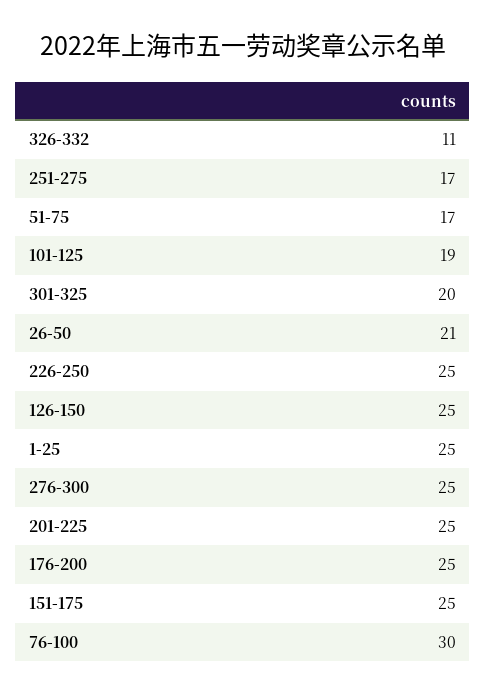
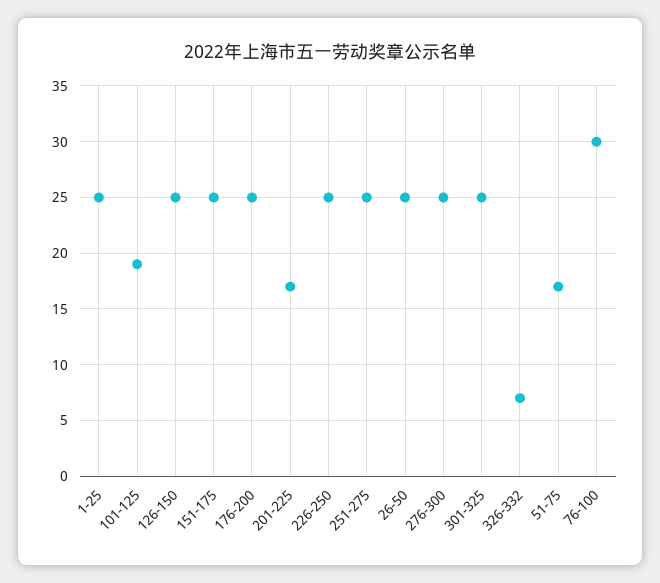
  {
-   "326-332": 11,
+   "326-332": 7,
-   "251-275": 17,
+   "251-275": 25,
    "51-75": 17,
    "101-125": 19,
-   "301-325": 20,
+   "301-325": 25,
-   "26-50": 21,
+   "26-50": 25,
    "226-250": 25,
    "126-150": 25,
    "1-25": 25,
    "276-300": 25,
-   "201-225": 25,
+   "201-225": 17,
    "176-200": 25,
    "151-175": 25,
    "76-100": 30
  }

